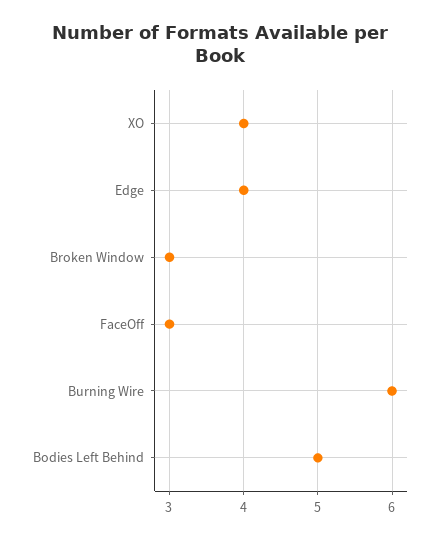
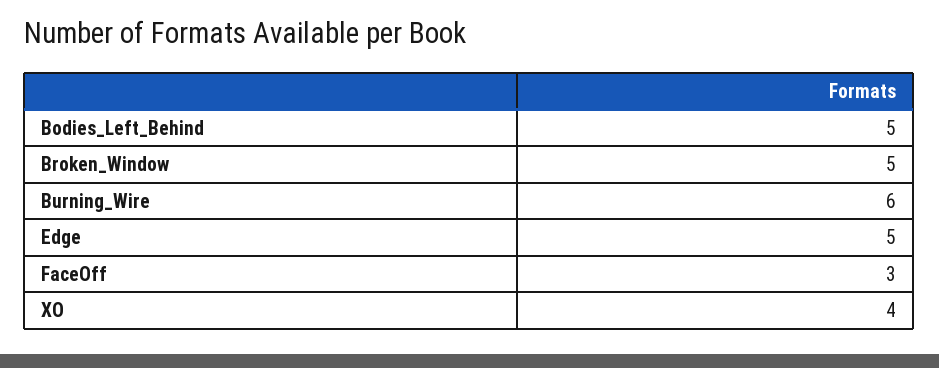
  {
    "XO": 4,
-   "Edge": 4,
+   "Edge": 5,
-   "Broken Window": 3,
+   "Broken Window": 5,
    "FaceOff": 3,
    "Burning Wire": 6,
    "Bodies Left Behind": 5
  }

